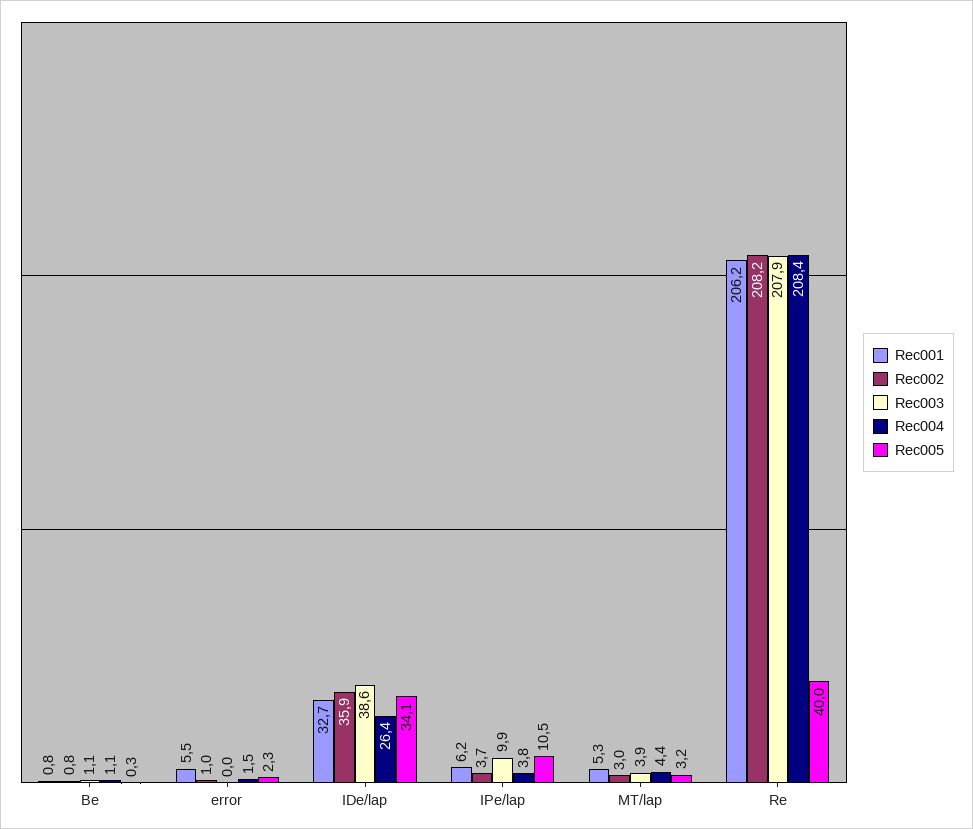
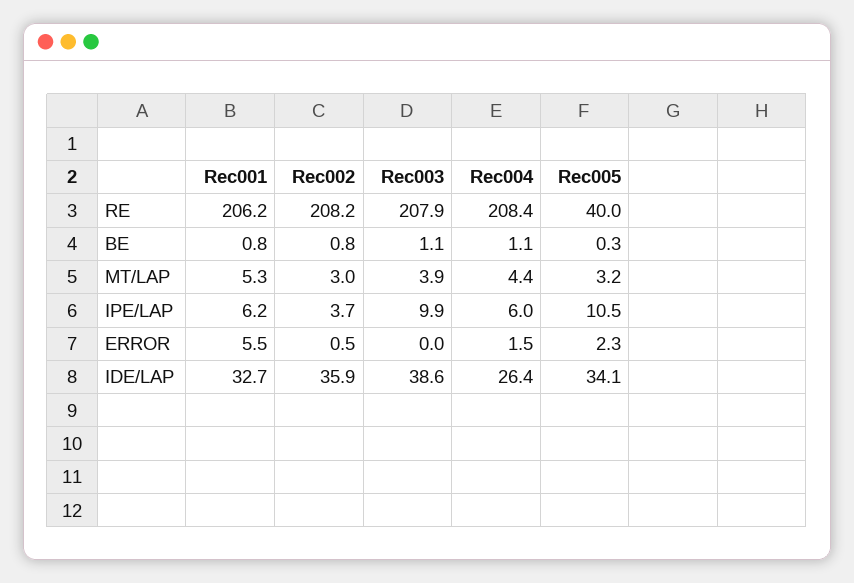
  {
    "Rec001": {
      "Be": 0.8,
      "error": 5.5,
      "IDe/lap": 32.7,
      "IPe/lap": 6.2,
      "MT/lap": 5.3,
      "Re": 206.2
    },
    "Rec002": {
      "Be": 0.8,
-     "error": 1,
+     "error": 0.5,
      "IDe/lap": 35.9,
      "IPe/lap": 3.7,
      "MT/lap": 3,
      "Re": 208.2
    },
    "Rec003": {
      "Be": 1.1,
      "error": 0,
      "IDe/lap": 38.6,
      "IPe/lap": 9.9,
      "MT/lap": 3.9,
      "Re": 207.9
    },
    "Rec004": {
      "Be": 1.1,
      "error": 1.5,
      "IDe/lap": 26.4,
-     "IPe/lap": 3.8,
+     "IPe/lap": 6,
      "MT/lap": 4.4,
      "Re": 208.4
    },
    "Rec005": {
      "Be": 0.3,
      "error": 2.3,
      "IDe/lap": 34.1,
      "IPe/lap": 10.5,
      "MT/lap": 3.2,
      "Re": 40
    }
  }

